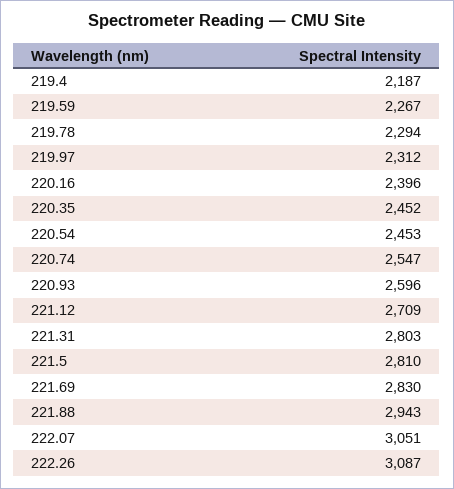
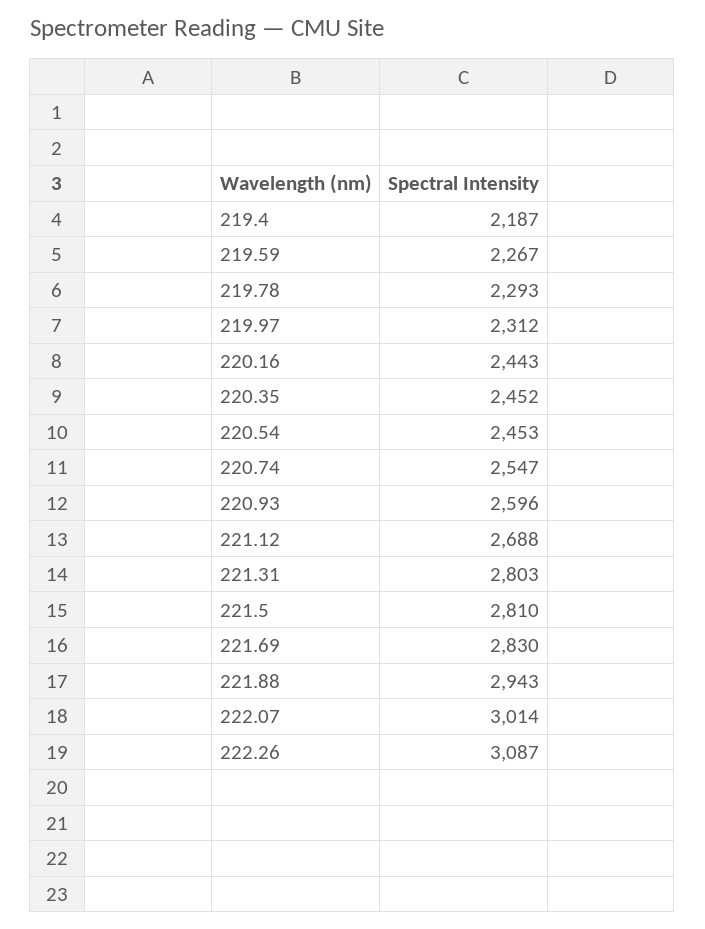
  {
    "219.4": 2187,
    "219.59": 2267,
-   "219.78": 2294,
+   "219.78": 2293,
    "219.97": 2312,
-   "220.16": 2396,
+   "220.16": 2443,
    "220.35": 2452,
    "220.54": 2453,
    "220.74": 2547,
    "220.93": 2596,
-   "221.12": 2709,
+   "221.12": 2688,
    "221.31": 2803,
    "221.5": 2810,
    "221.69": 2830,
    "221.88": 2943,
-   "222.07": 3051,
+   "222.07": 3014,
    "222.26": 3087
  }

